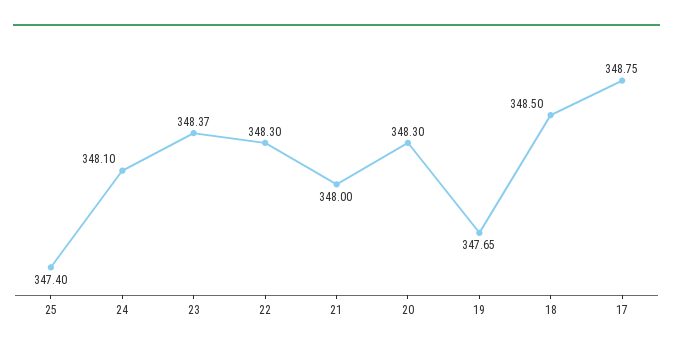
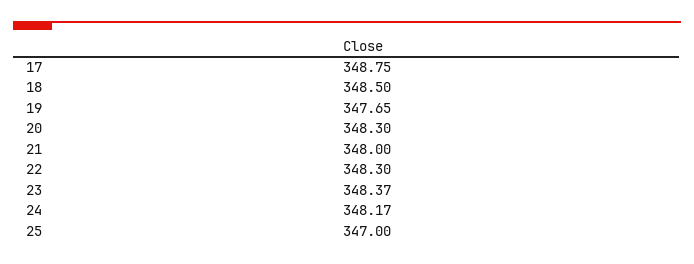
  {
-   "25": 347.4,
+   "25": 347,
-   "24": 348.1,
+   "24": 348.17,
    "23": 348.37,
    "22": 348.3,
    "21": 348,
    "20": 348.3,
    "19": 347.65,
    "18": 348.5,
    "17": 348.75
  }

